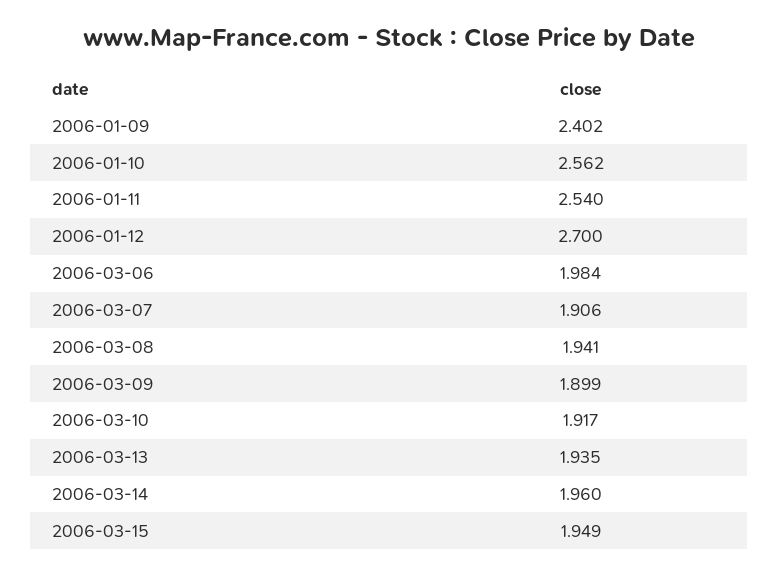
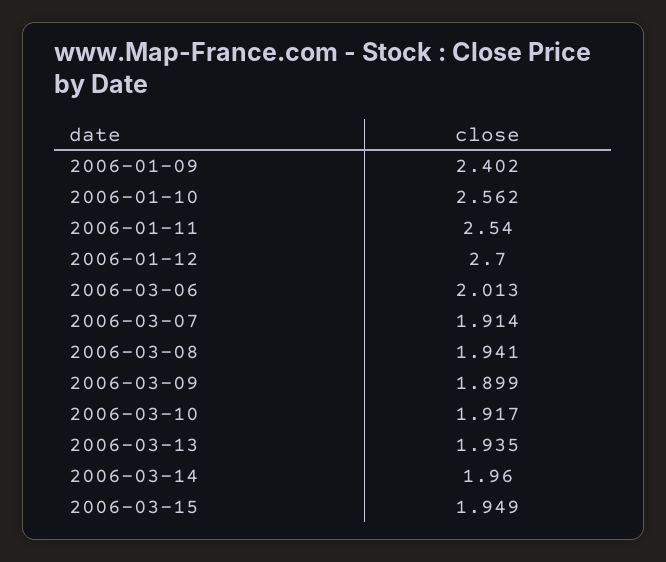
  {
    "2006-01-09": 2.402,
    "2006-01-10": 2.562,
    "2006-01-11": 2.54,
    "2006-01-12": 2.7,
-   "2006-03-06": 1.984,
+   "2006-03-06": 2.013,
-   "2006-03-07": 1.906,
+   "2006-03-07": 1.914,
    "2006-03-08": 1.941,
    "2006-03-09": 1.899,
    "2006-03-10": 1.917,
    "2006-03-13": 1.935,
    "2006-03-14": 1.96,
    "2006-03-15": 1.949
  }

